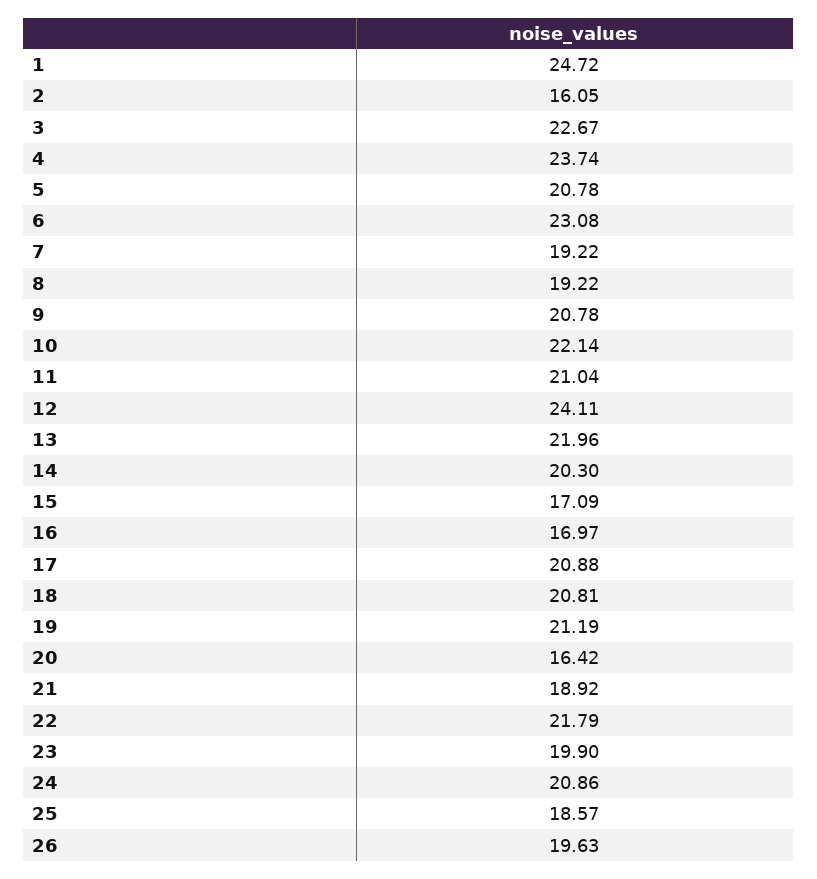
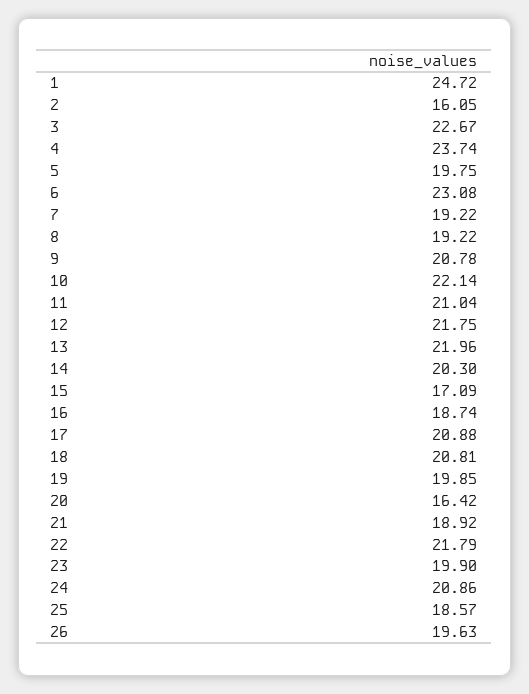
  {
    "1": 24.72,
    "2": 16.05,
    "3": 22.67,
    "4": 23.74,
-   "5": 20.78,
+   "5": 19.75,
    "6": 23.08,
    "7": 19.22,
    "8": 19.22,
    "9": 20.78,
    "10": 22.14,
    "11": 21.04,
-   "12": 24.11,
+   "12": 21.75,
    "13": 21.96,
    "14": 20.3,
    "15": 17.09,
-   "16": 16.97,
+   "16": 18.74,
    "17": 20.88,
    "18": 20.81,
-   "19": 21.19,
+   "19": 19.85,
    "20": 16.42,
    "21": 18.92,
    "22": 21.79,
    "23": 19.9,
    "24": 20.86,
    "25": 18.57,
    "26": 19.63
  }

